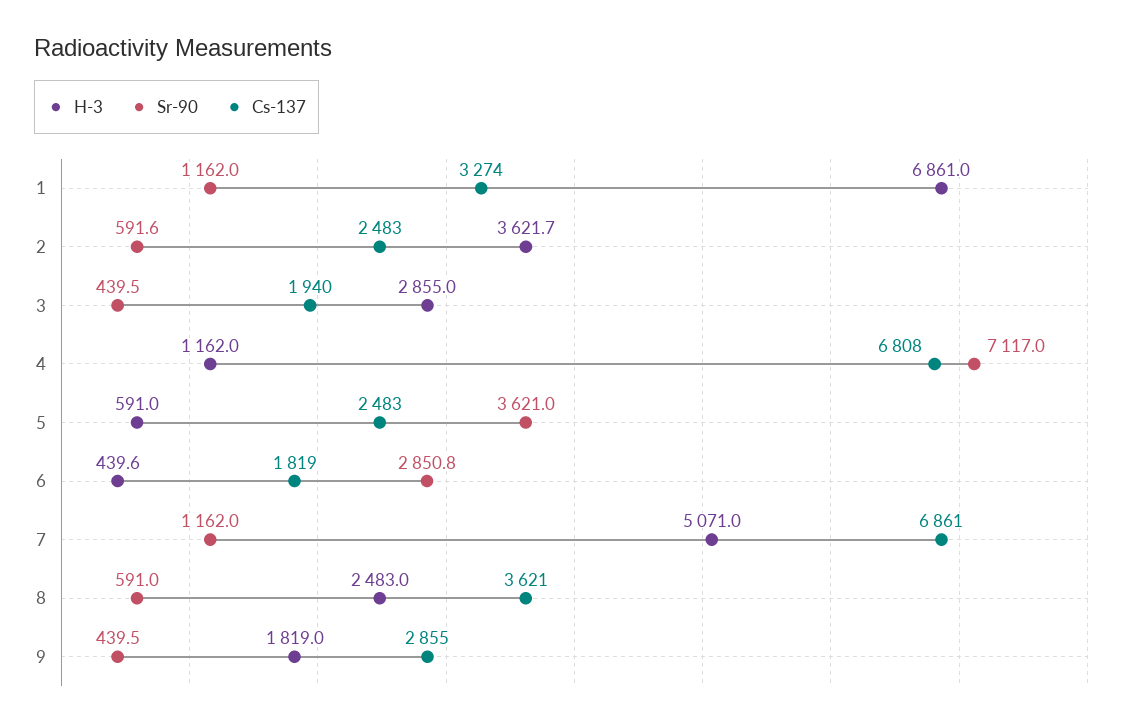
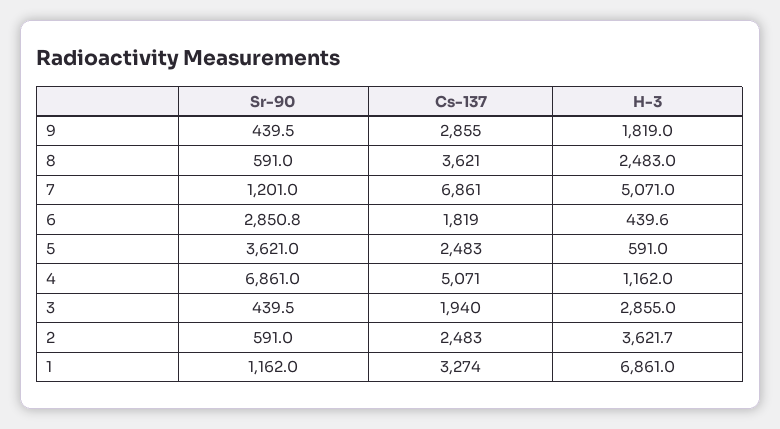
  {
    "H-3": {
      "1": 6861,
      "2": 3621.7,
      "3": 2855,
      "4": 1162,
      "5": 591,
      "6": 439.6,
      "7": 5071,
      "8": 2483,
      "9": 1819
    },
    "Sr-90": {
      "1": 1162,
-     "2": 591.6,
+     "2": 591,
      "3": 439.5,
-     "4": 7117,
+     "4": 6861,
      "5": 3621,
      "6": 2850.8,
-     "7": 1162,
+     "7": 1201,
      "8": 591,
      "9": 439.5
    },
    "Cs-137": {
      "1": 3274,
      "2": 2483,
      "3": 1940,
-     "4": 6808,
+     "4": 5071,
      "5": 2483,
      "6": 1819,
      "7": 6861,
      "8": 3621,
      "9": 2855
    }
  }

